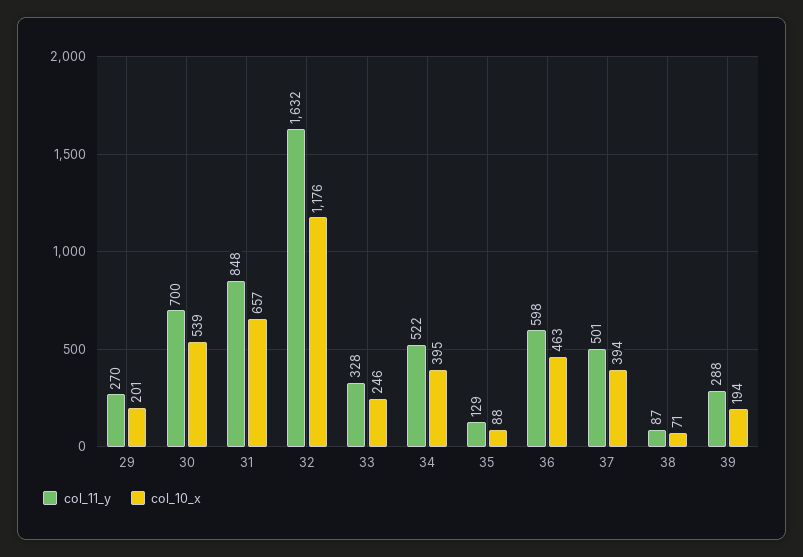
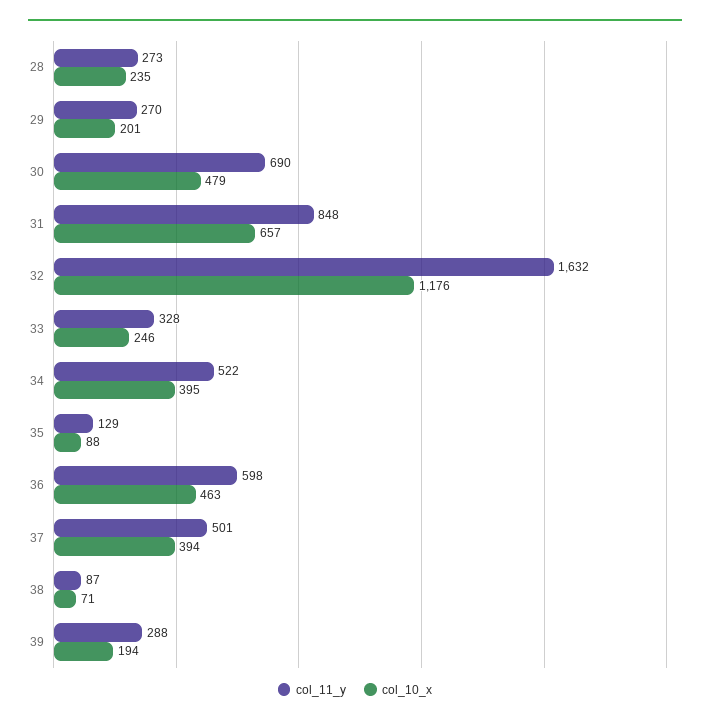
  {
    "col_11_y": {
      "29": 270,
-     "30": 700,
+     "30": 690,
      "31": 848,
      "32": 1632,
      "33": 328,
      "34": 522,
      "35": 129,
      "36": 598,
      "37": 501,
      "38": 87,
-     "39": 288
+     "39": 288,
+     "28": 273
    },
    "col_10_x": {
      "29": 201,
-     "30": 539,
+     "30": 479,
      "31": 657,
      "32": 1176,
      "33": 246,
      "34": 395,
      "35": 88,
      "36": 463,
      "37": 394,
      "38": 71,
-     "39": 194
+     "39": 194,
+     "28": 235
    }
  }

